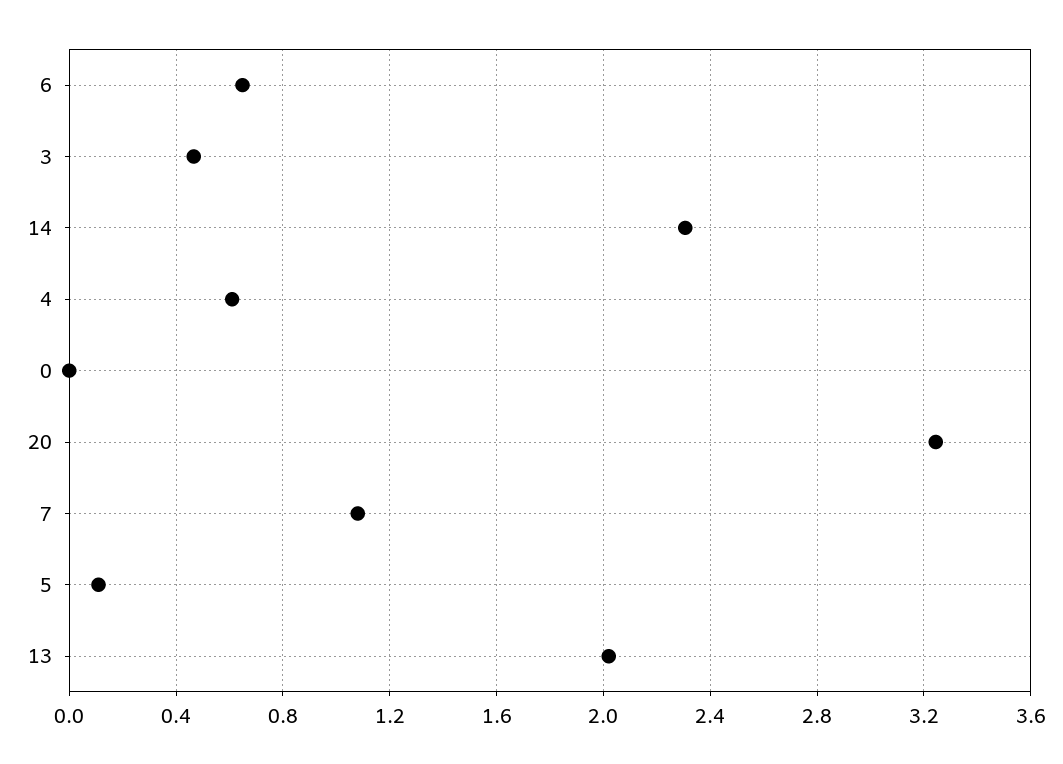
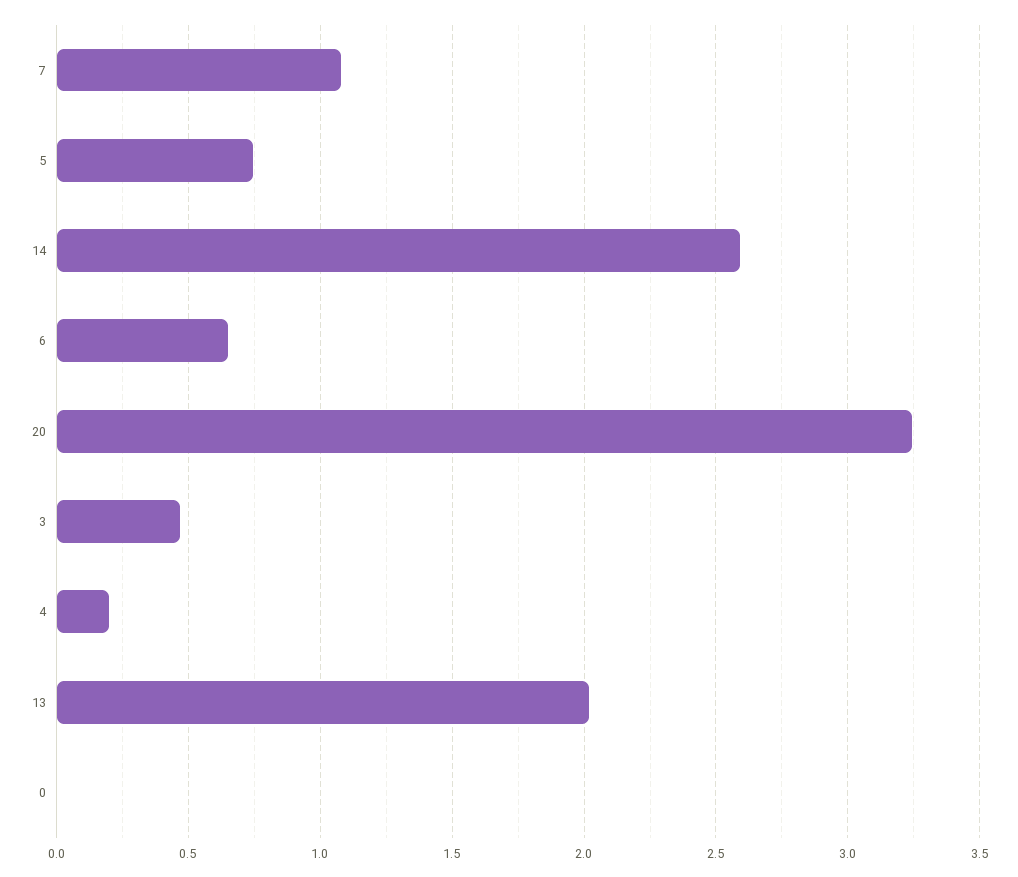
  {
    "6": 0.65,
    "3": 0.45,
-   "14": 2.3,
+   "14": 2.6,
-   "4": 0.6,
+   "4": 0.2,
    "0": 0,
    "20": 3.25,
    "7": 1.1,
-   "5": 0.1,
+   "5": 0.75,
    "13": 2
  }

